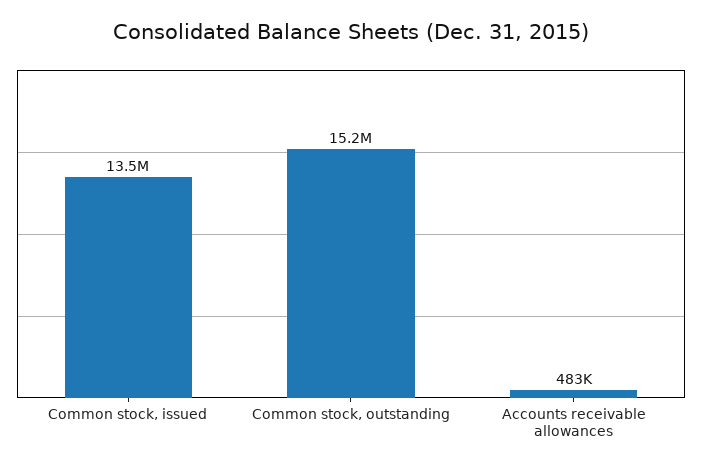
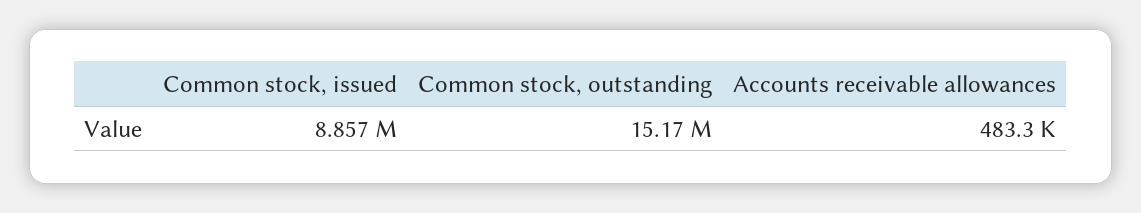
  {
-   "Common stock, issued": 13500000,
+   "Common stock, issued": 8857000,
    "Common stock, outstanding": 15170000,
    "Accounts receivable allowances": 483300
  }

